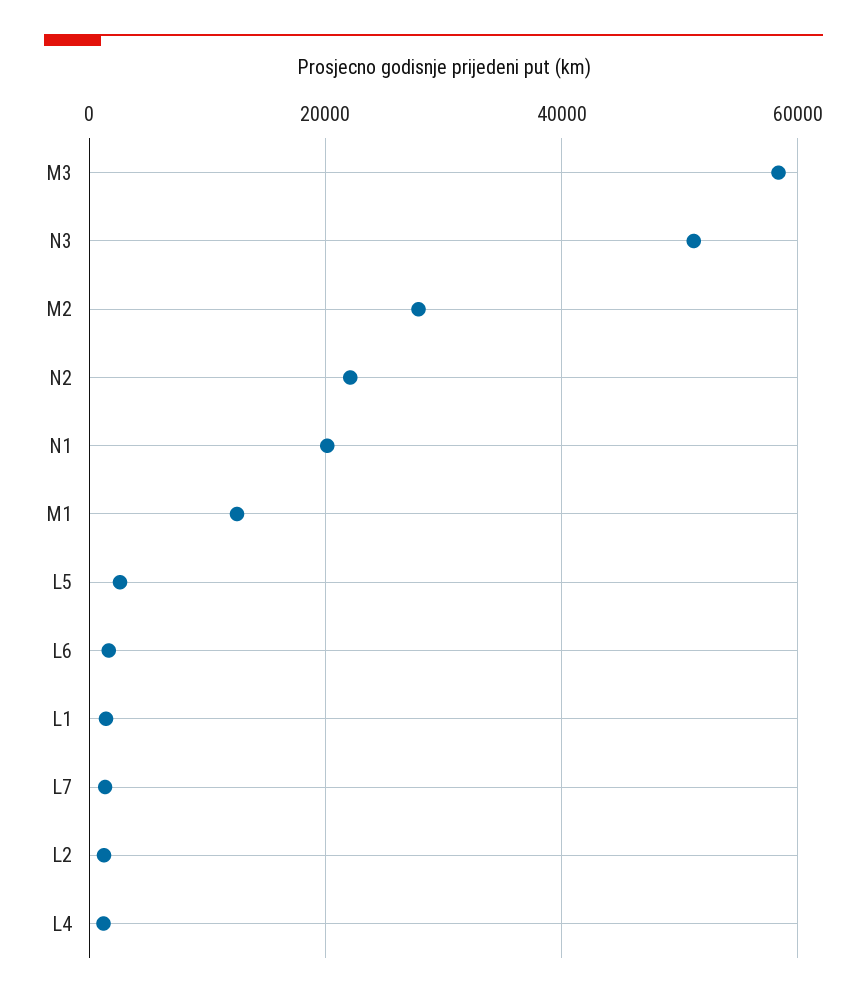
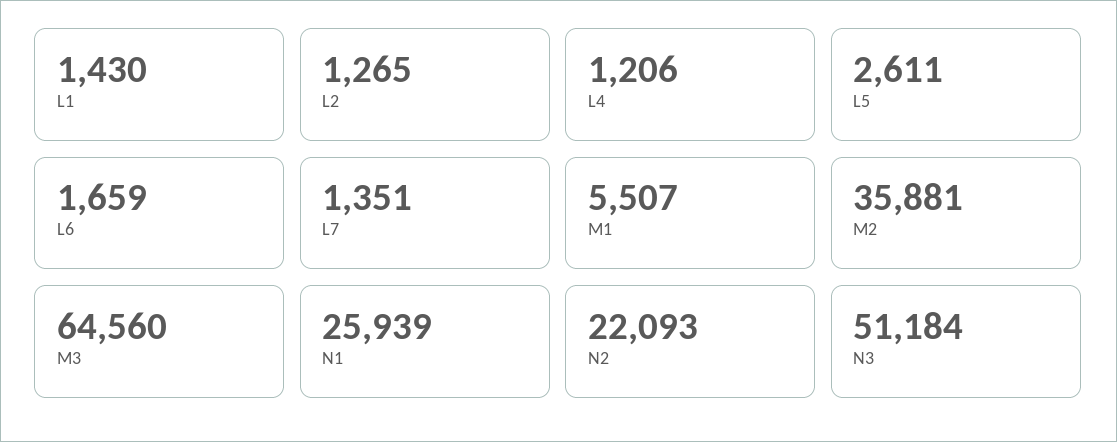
  {
-   "M3": 58000,
+   "M3": 64560,
    "N3": 51184,
-   "M2": 28000,
+   "M2": 35881,
    "N2": 22093,
-   "N1": 20000,
+   "N1": 25939,
-   "M1": 12000,
+   "M1": 5507,
    "L5": 2611,
    "L6": 1659,
    "L1": 1430,
    "L7": 1351,
    "L2": 1265,
    "L4": 1206
  }

